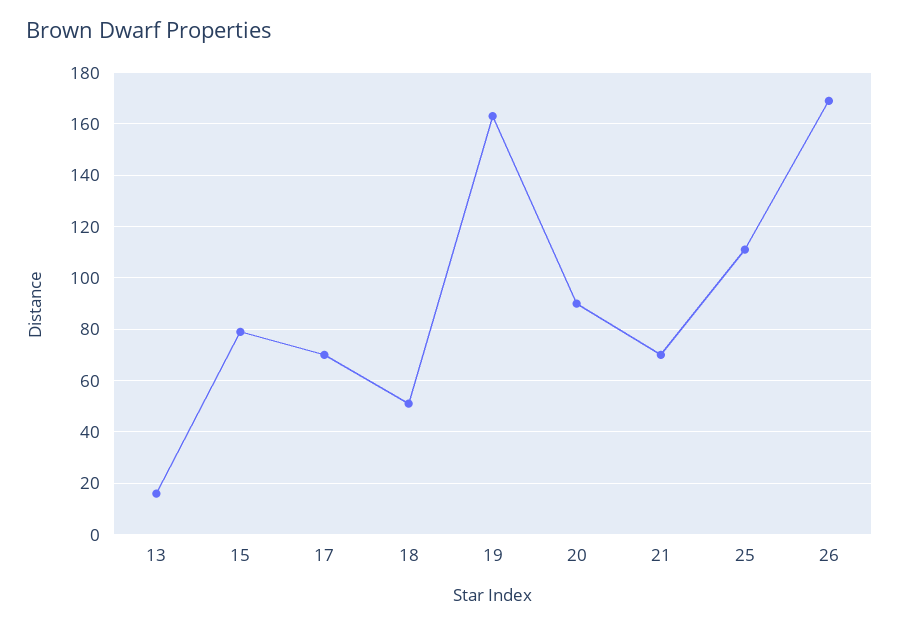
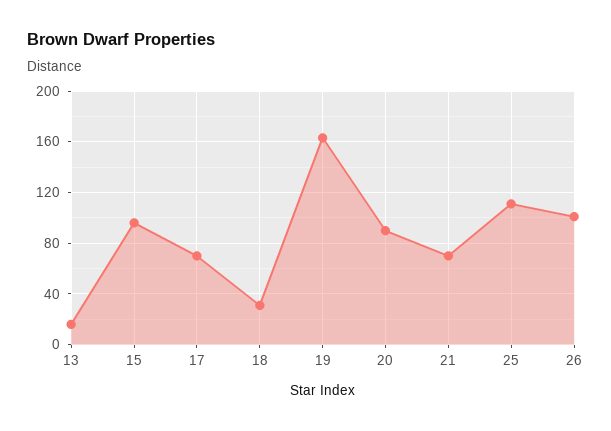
  {
    "13": 15,
-   "15": 80,
+   "15": 95,
    "17": 70,
-   "18": 50,
+   "18": 30,
    "19": 165,
    "20": 90,
    "21": 70,
    "25": 110,
-   "26": 170
+   "26": 100
  }

